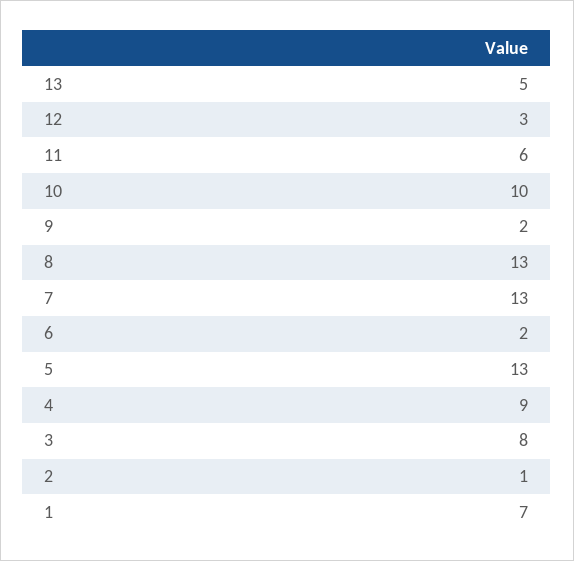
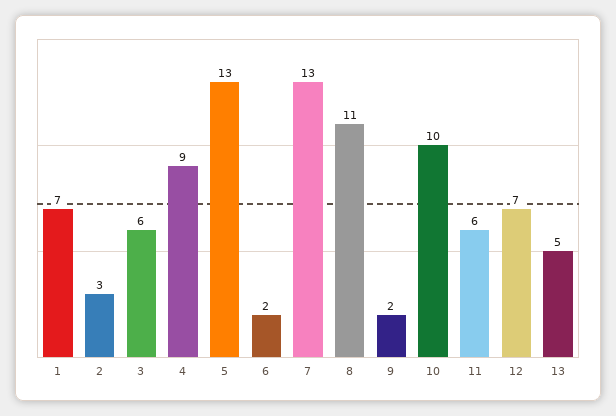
  {
    "13": 5,
-   "12": 3,
+   "12": 7,
    "11": 6,
    "10": 10,
    "9": 2,
-   "8": 13,
+   "8": 11,
    "7": 13,
    "6": 2,
    "5": 13,
    "4": 9,
-   "3": 8,
+   "3": 6,
-   "2": 1,
+   "2": 3,
    "1": 7
  }

